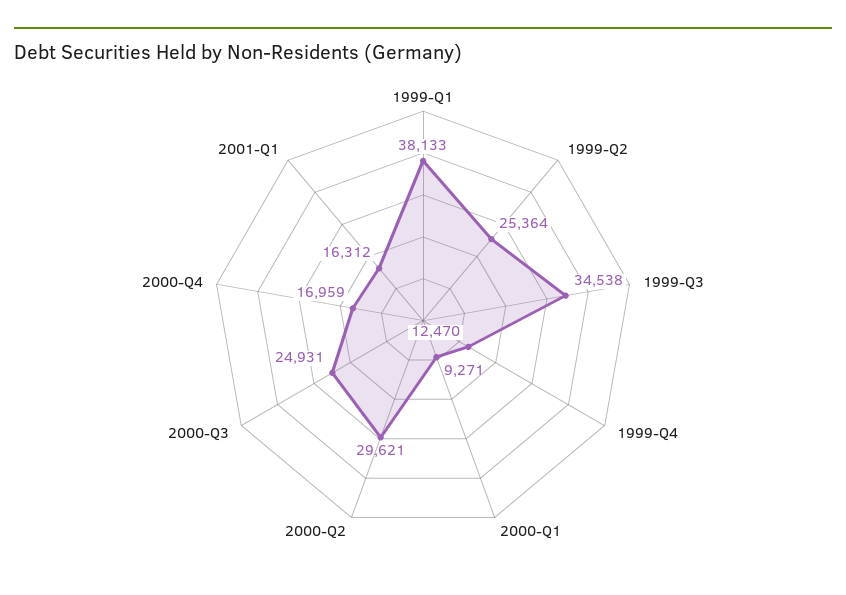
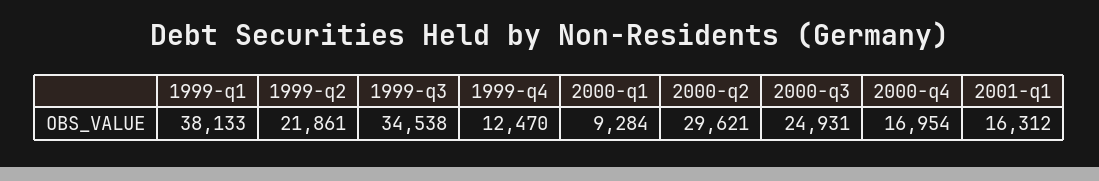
  {
    "1999-Q1": 38133,
-   "1999-Q2": 25364,
+   "1999-Q2": 21861,
    "1999-Q3": 34538,
    "1999-Q4": 12470,
-   "2000-Q1": 9271,
+   "2000-Q1": 9284,
    "2000-Q2": 29621,
    "2000-Q3": 24931,
-   "2000-Q4": 16959,
+   "2000-Q4": 16954,
    "2001-Q1": 16312
  }

